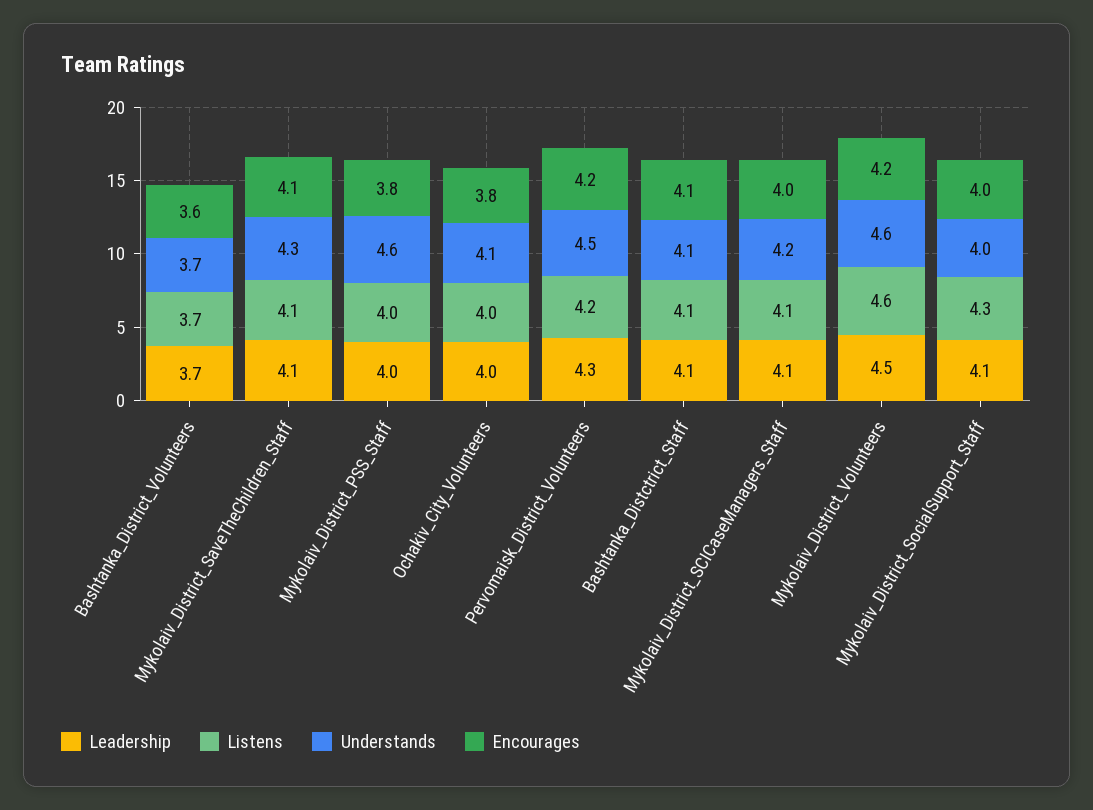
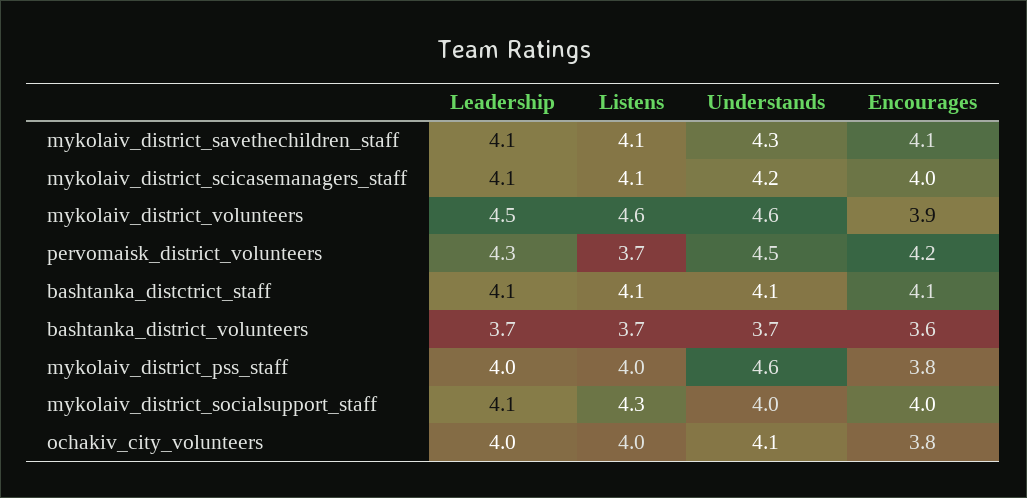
  {
    "Leadership": {
      "Bashtanka_District_Volunteers": 3.7,
      "Mykolaiv_District_SaveTheChildren_Staff": 4.1,
      "Mykolaiv_District_PSS_Staff": 4,
      "Ochakiv_City_Volunteers": 4,
      "Pervomaisk_District_Volunteers": 4.3,
      "Bashtanka_Distctrict_Staff": 4.1,
      "Mykolaiv_District_SCICaseManagers_Staff": 4.1,
      "Mykolaiv_District_Volunteers": 4.5,
      "Mykolaiv_District_SocialSupport_Staff": 4.1
    },
    "Listens": {
      "Bashtanka_District_Volunteers": 3.7,
      "Mykolaiv_District_SaveTheChildren_Staff": 4.1,
      "Mykolaiv_District_PSS_Staff": 4,
      "Ochakiv_City_Volunteers": 4,
-     "Pervomaisk_District_Volunteers": 4.2,
+     "Pervomaisk_District_Volunteers": 3.7,
      "Bashtanka_Distctrict_Staff": 4.1,
      "Mykolaiv_District_SCICaseManagers_Staff": 4.1,
      "Mykolaiv_District_Volunteers": 4.6,
      "Mykolaiv_District_SocialSupport_Staff": 4.3
    },
    "Understands": {
      "Bashtanka_District_Volunteers": 3.7,
      "Mykolaiv_District_SaveTheChildren_Staff": 4.3,
      "Mykolaiv_District_PSS_Staff": 4.6,
      "Ochakiv_City_Volunteers": 4.1,
      "Pervomaisk_District_Volunteers": 4.5,
      "Bashtanka_Distctrict_Staff": 4.1,
      "Mykolaiv_District_SCICaseManagers_Staff": 4.2,
      "Mykolaiv_District_Volunteers": 4.6,
      "Mykolaiv_District_SocialSupport_Staff": 4
    },
    "Encourages": {
      "Bashtanka_District_Volunteers": 3.6,
      "Mykolaiv_District_SaveTheChildren_Staff": 4.1,
      "Mykolaiv_District_PSS_Staff": 3.8,
      "Ochakiv_City_Volunteers": 3.8,
      "Pervomaisk_District_Volunteers": 4.2,
      "Bashtanka_Distctrict_Staff": 4.1,
      "Mykolaiv_District_SCICaseManagers_Staff": 4,
-     "Mykolaiv_District_Volunteers": 4.2,
+     "Mykolaiv_District_Volunteers": 3.9,
      "Mykolaiv_District_SocialSupport_Staff": 4
    }
  }

